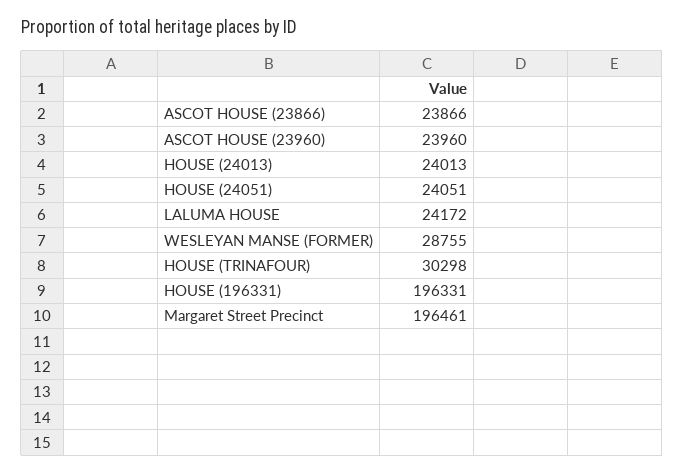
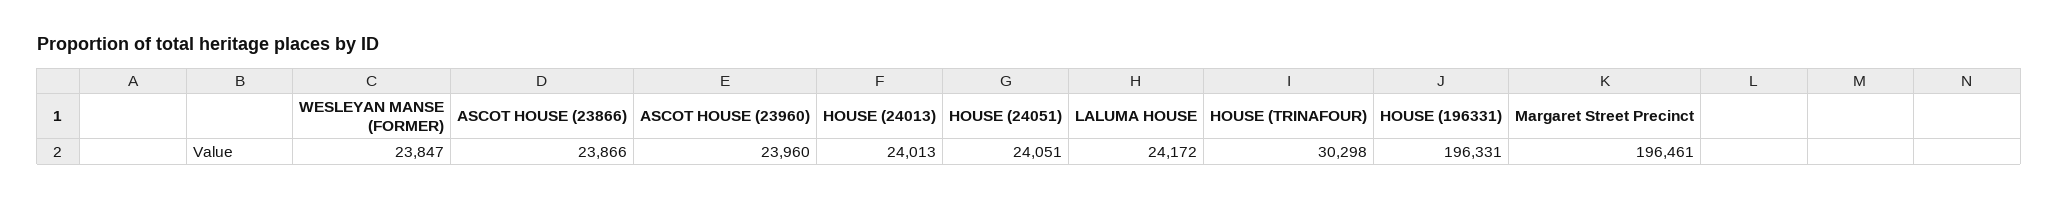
  {
    "ASCOT HOUSE (23866)": 23866,
    "ASCOT HOUSE (23960)": 23960,
    "HOUSE (24013)": 24013,
    "HOUSE (24051)": 24051,
    "LALUMA HOUSE": 24172,
-   "WESLEYAN MANSE (FORMER)": 28755,
+   "WESLEYAN MANSE (FORMER)": 23847,
    "HOUSE (TRINAFOUR)": 30298,
    "HOUSE (196331)": 196331,
    "Margaret Street Precinct": 196461
  }

